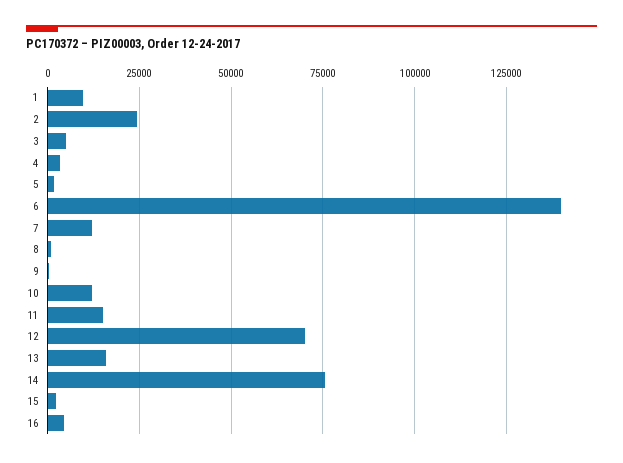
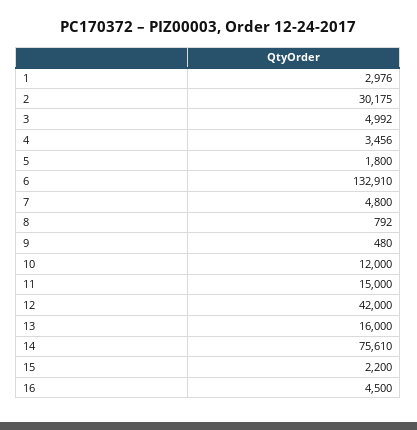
  {
-   "1": 10000,
+   "1": 2976,
-   "2": 25000,
+   "2": 30175,
    "3": 4992,
    "4": 3456,
    "5": 1800,
-   "6": 140000,
+   "6": 132910,
-   "7": 12500,
+   "7": 4800,
    "8": 792,
    "9": 480,
    "10": 12000,
    "11": 15000,
-   "12": 70000,
+   "12": 42000,
    "13": 16000,
    "14": 75610,
    "15": 2200,
    "16": 4500
  }

